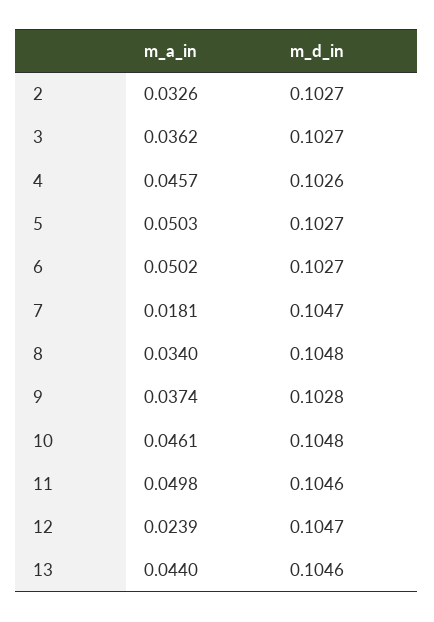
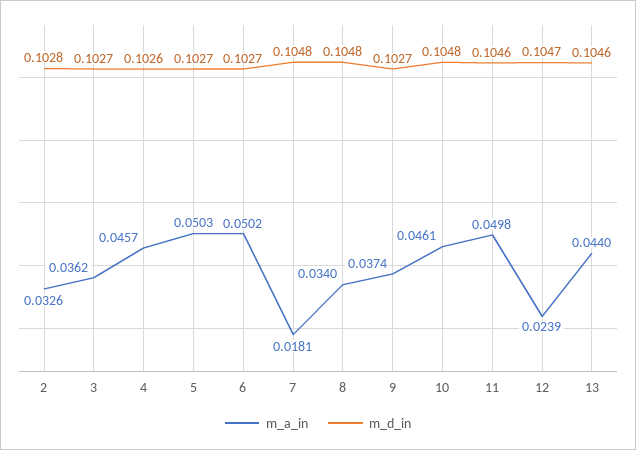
  {
    "m_a_in": {
      "2": 0.0326,
      "3": 0.0362,
      "4": 0.0457,
      "5": 0.0503,
      "6": 0.0502,
      "7": 0.0181,
      "8": 0.034,
      "9": 0.0374,
      "10": 0.0461,
      "11": 0.0498,
      "12": 0.0239,
      "13": 0.044
    },
    "m_d_in": {
-     "2": 0.1027,
+     "2": 0.1028,
      "3": 0.1027,
      "4": 0.1026,
      "5": 0.1027,
      "6": 0.1027,
-     "7": 0.1047,
+     "7": 0.1048,
      "8": 0.1048,
-     "9": 0.1028,
+     "9": 0.1027,
      "10": 0.1048,
      "11": 0.1046,
      "12": 0.1047,
      "13": 0.1046
    }
  }

